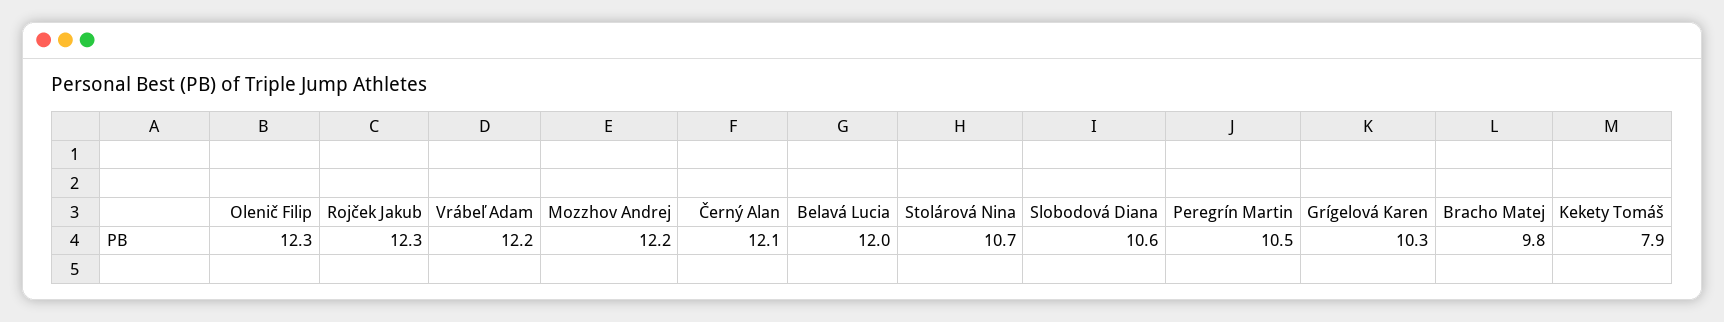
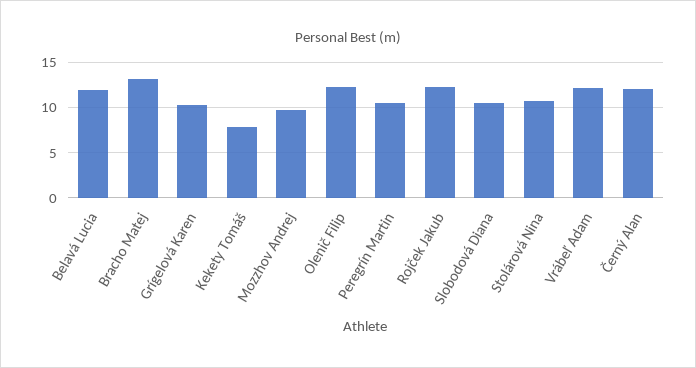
  {
    "Olenič Filip": 12.3,
    "Rojček Jakub": 12.3,
    "Vrábeľ Adam": 12.2,
-   "Mozzhov Andrej": 12.2,
+   "Mozzhov Andrej": 10,
    "Černý Alan": 12.1,
    "Belavá Lucia": 12,
    "Stolárová Nina": 10.7,
    "Slobodová Diana": 10.6,
    "Peregrín Martin": 10.5,
    "Grígelová Karen": 10.3,
-   "Bracho Matej": 9.8,
+   "Bracho Matej": 13,
    "Kekety Tomáš": 7.9
  }

